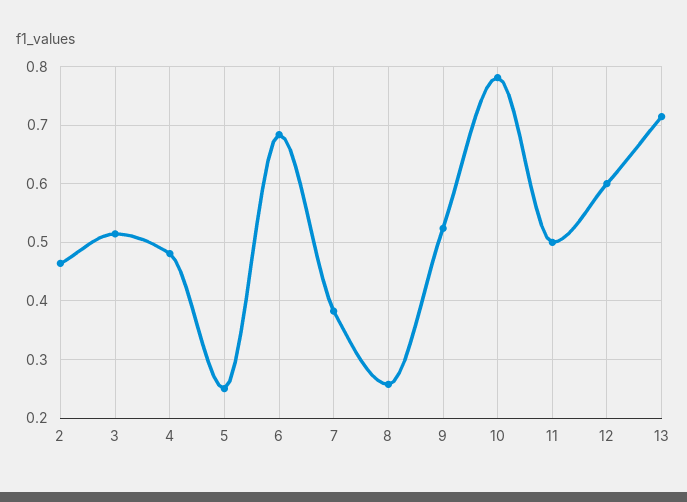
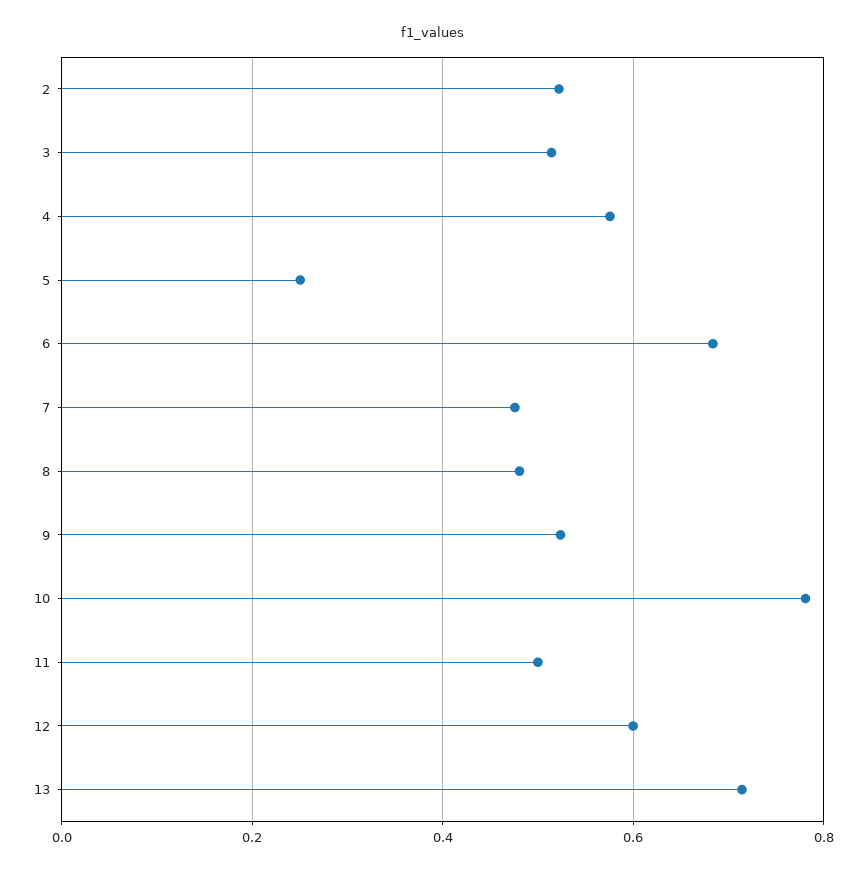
  {
-   "2": 0.46,
+   "2": 0.52,
    "3": 0.52,
-   "4": 0.48,
+   "4": 0.58,
    "5": 0.26,
    "6": 0.68,
-   "7": 0.38,
+   "7": 0.48,
-   "8": 0.26,
+   "8": 0.48,
    "9": 0.52,
    "10": 0.78,
    "11": 0.5,
    "12": 0.6,
    "13": 0.72
  }

